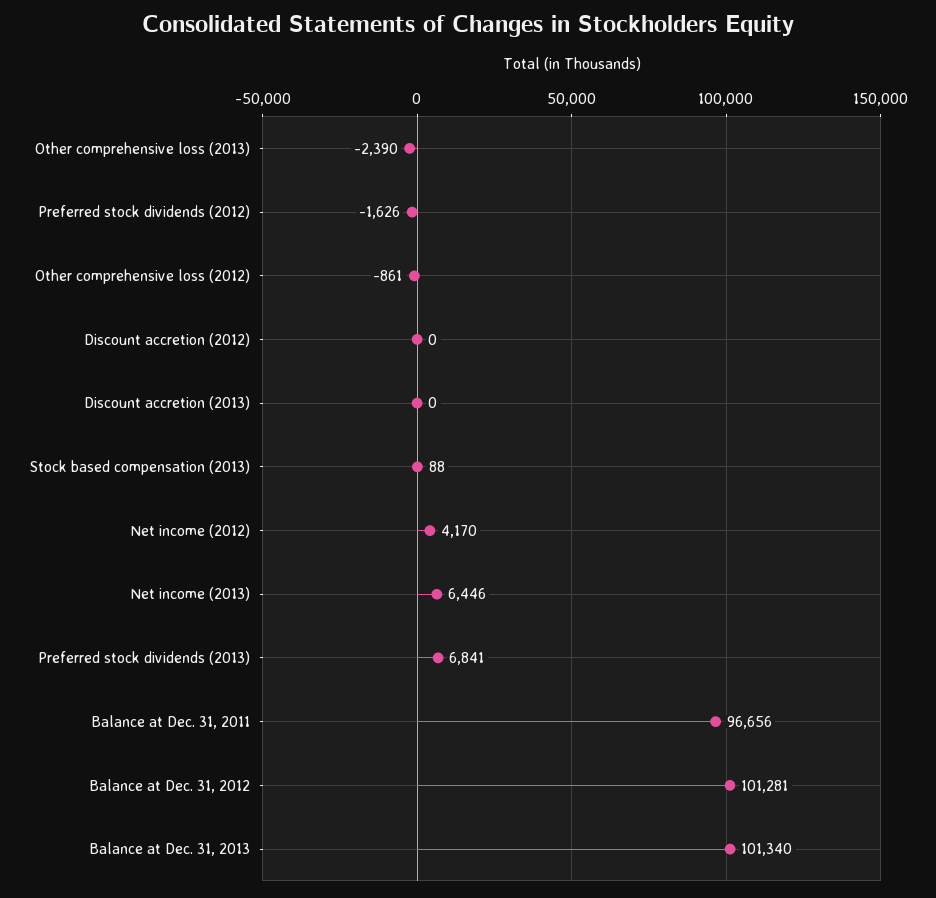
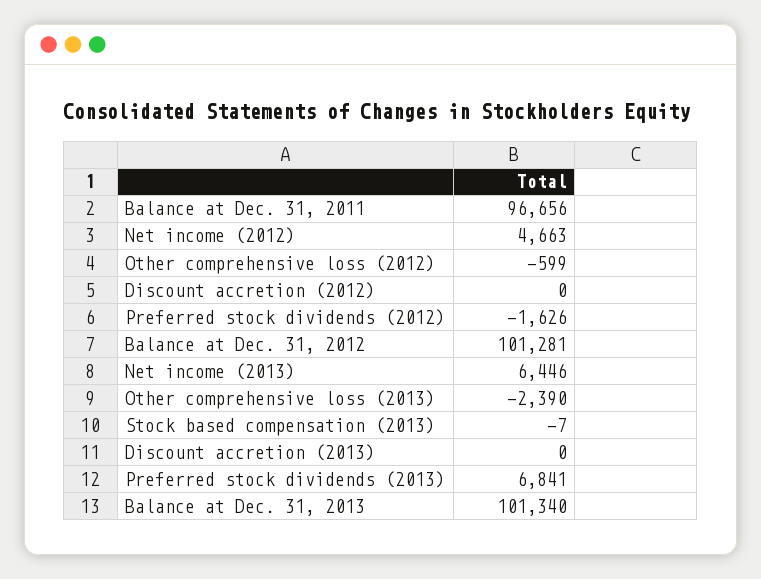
  {
    "Other comprehensive loss (2013)": -2390,
    "Preferred stock dividends (2012)": -1626,
-   "Other comprehensive loss (2012)": -861,
+   "Other comprehensive loss (2012)": -599,
    "Discount accretion (2012)": 0,
    "Discount accretion (2013)": 0,
-   "Stock based compensation (2013)": 88,
+   "Stock based compensation (2013)": -7,
-   "Net income (2012)": 4170,
+   "Net income (2012)": 4663,
    "Net income (2013)": 6446,
    "Preferred stock dividends (2013)": 6841,
    "Balance at Dec. 31, 2011": 96656,
    "Balance at Dec. 31, 2012": 101281,
    "Balance at Dec. 31, 2013": 101340
  }

